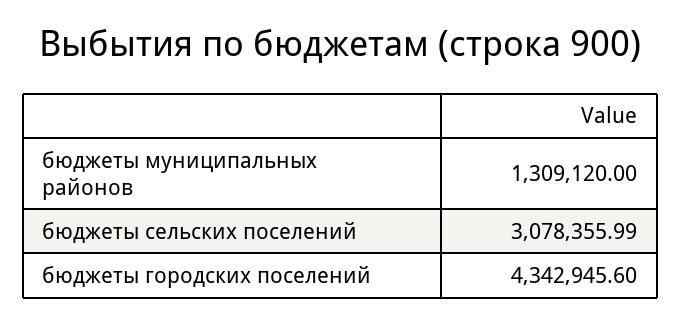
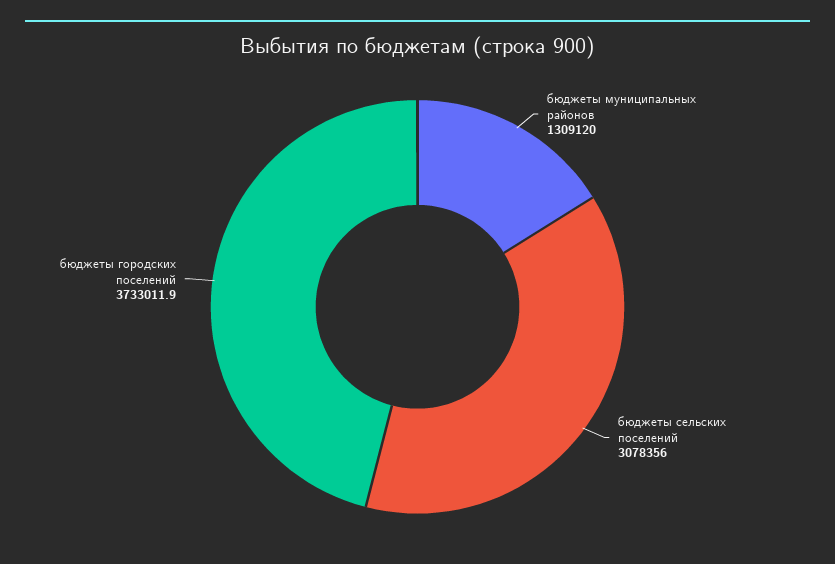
  {
    "бюджеты муниципальных районов": 1309120,
    "бюджеты сельских поселений": 3078355.99,
-   "бюджеты городских поселений": 4342945.6
+   "бюджеты городских поселений": 3733011.9
  }

